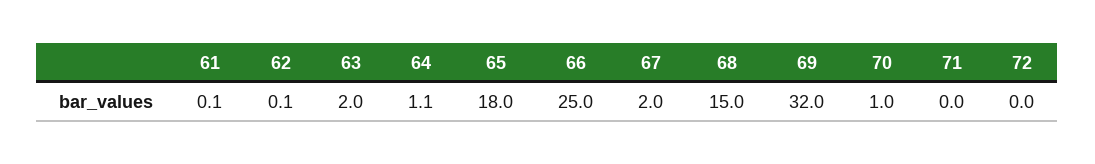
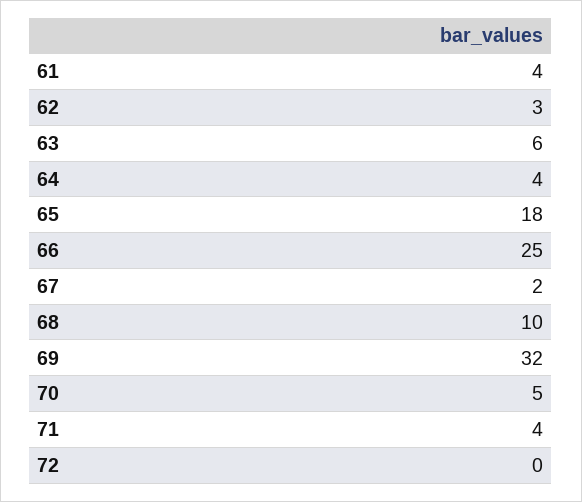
  {
-   "61": 0.1,
+   "61": 4,
-   "62": 0.1,
+   "62": 3,
-   "63": 2,
+   "63": 6,
-   "64": 1.1,
+   "64": 4,
    "65": 18,
    "66": 25,
    "67": 2,
-   "68": 15,
+   "68": 10,
    "69": 32,
-   "70": 1,
+   "70": 5,
-   "71": 0,
+   "71": 4,
    "72": 0
  }

